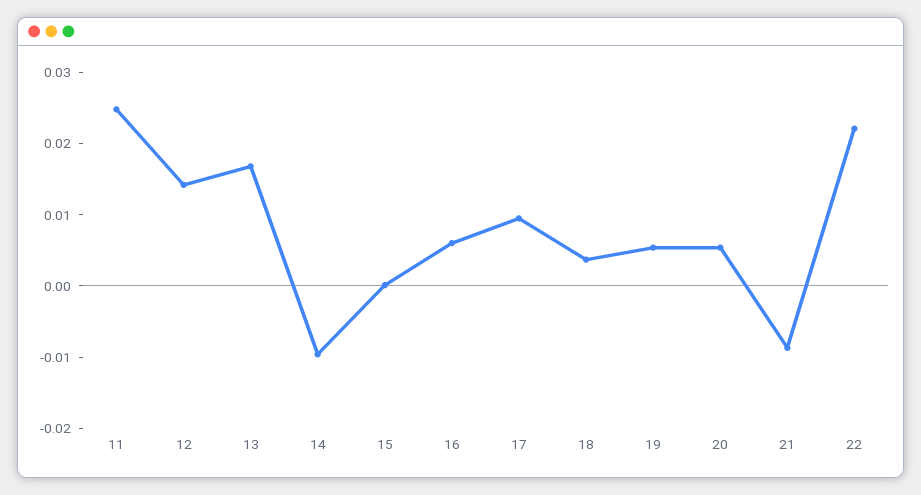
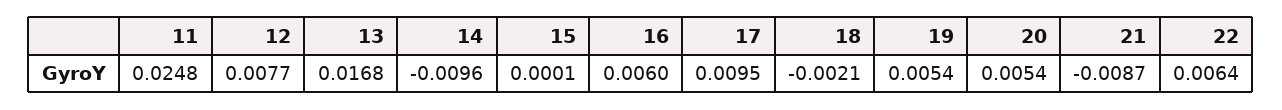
  {
    "11": 0.0248,
-   "12": 0.014,
+   "12": 0.0077,
    "13": 0.0168,
    "14": -0.0096,
    "15": 0.0001,
    "16": 0.006,
    "17": 0.0095,
-   "18": 0.004,
+   "18": -0.0021,
    "19": 0.0054,
    "20": 0.0054,
    "21": -0.0087,
-   "22": 0.022
+   "22": 0.0064
  }

